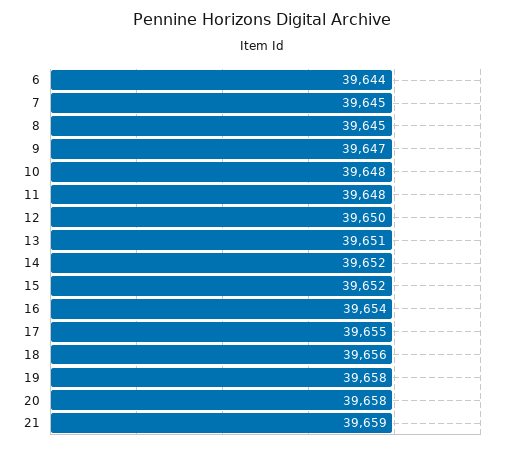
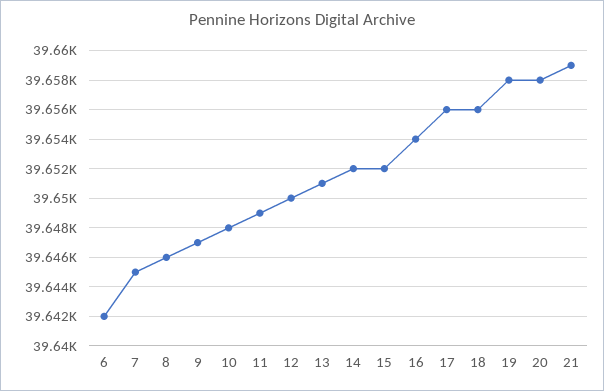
  {
-   "6": 39644,
+   "6": 39642,
    "7": 39645,
-   "8": 39645,
+   "8": 39646,
    "9": 39647,
    "10": 39648,
-   "11": 39648,
+   "11": 39649,
    "12": 39650,
    "13": 39651,
    "14": 39652,
    "15": 39652,
    "16": 39654,
-   "17": 39655,
+   "17": 39656,
    "18": 39656,
    "19": 39658,
    "20": 39658,
    "21": 39659
  }

